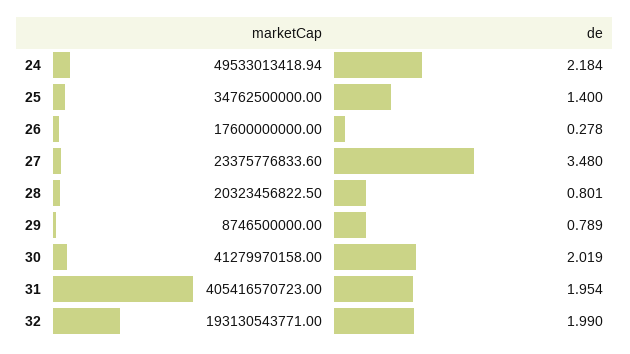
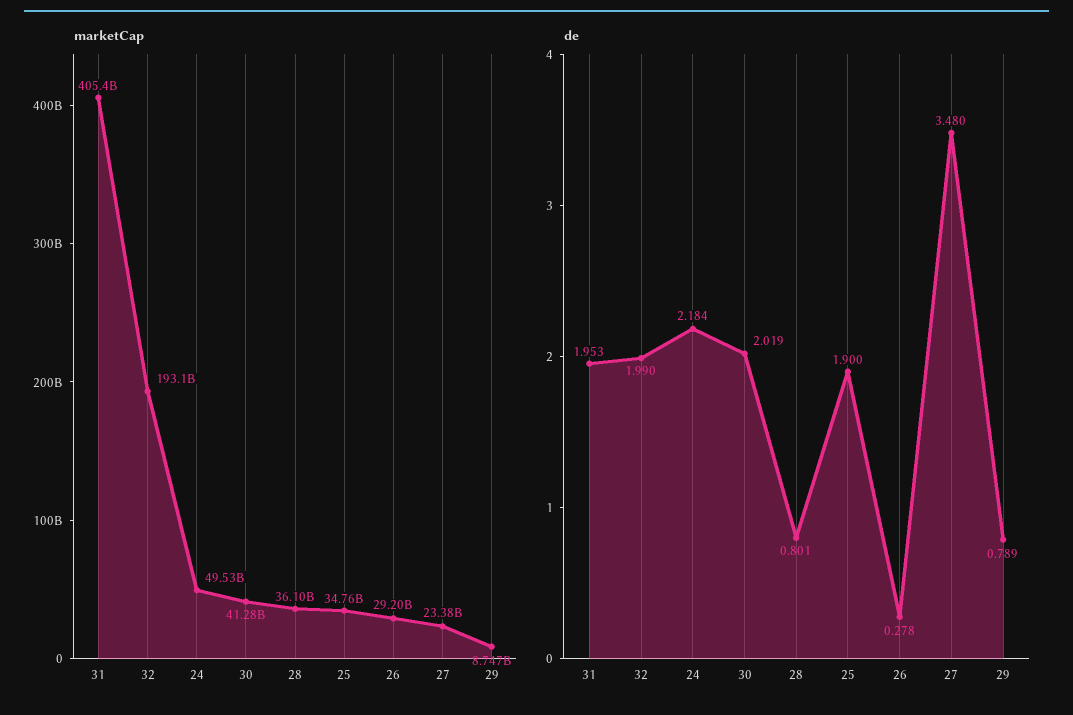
  {
    "marketCap": {
      "24": 49533013418.94,
      "25": 34762500000,
-     "26": 17600000000,
+     "26": 29200000000,
      "27": 23375776833.6,
-     "28": 20323456822.5,
+     "28": 36100000000,
      "29": 8746500000,
      "30": 41279970158,
      "31": 405416570723,
      "32": 193130543771
    },
    "de": {
      "24": 2.184,
-     "25": 1.4,
+     "25": 1.9,
      "26": 0.278,
      "27": 3.48,
      "28": 0.801,
      "29": 0.789,
      "30": 2.019,
-     "31": 1.954,
+     "31": 1.953,
      "32": 1.99
    }
  }

